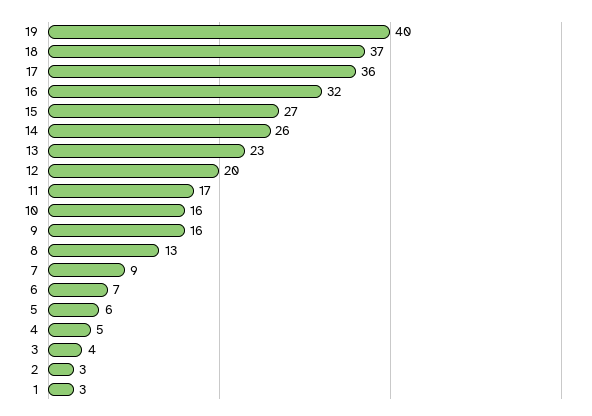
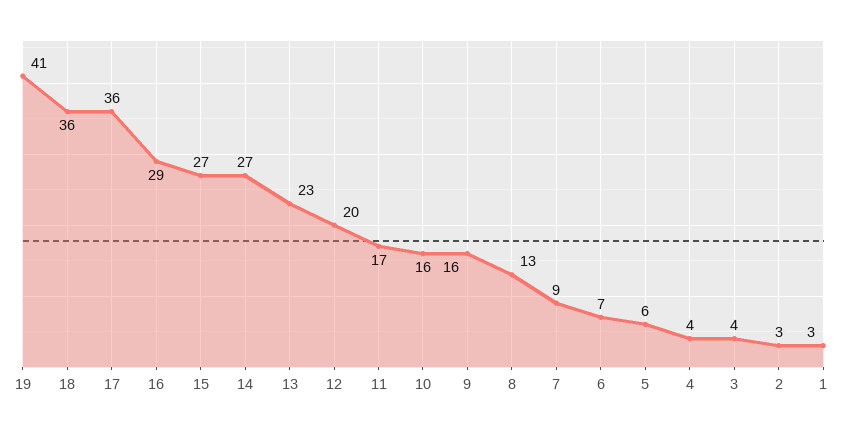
  {
-   "19": 40,
+   "19": 41,
-   "18": 37,
+   "18": 36,
    "17": 36,
-   "16": 32,
+   "16": 29,
    "15": 27,
-   "14": 26,
+   "14": 27,
    "13": 23,
    "12": 20,
    "11": 17,
    "10": 16,
    "9": 16,
    "8": 13,
    "7": 9,
    "6": 7,
    "5": 6,
-   "4": 5,
+   "4": 4,
    "3": 4,
    "2": 3,
    "1": 3
  }

